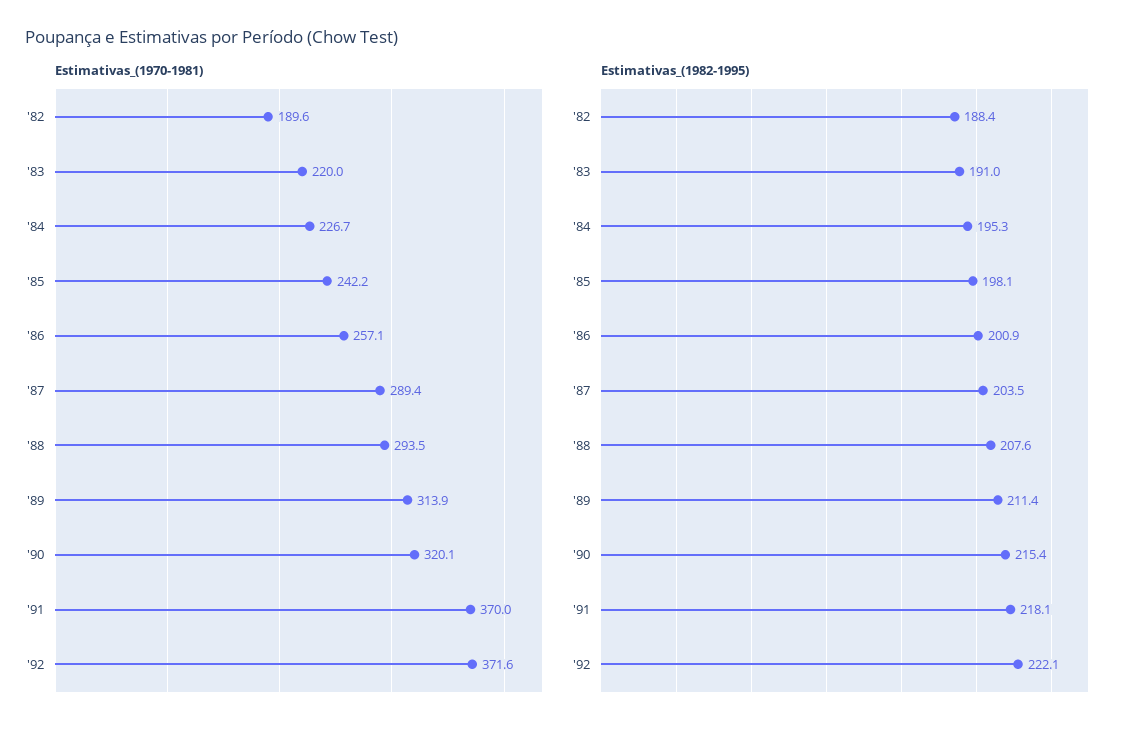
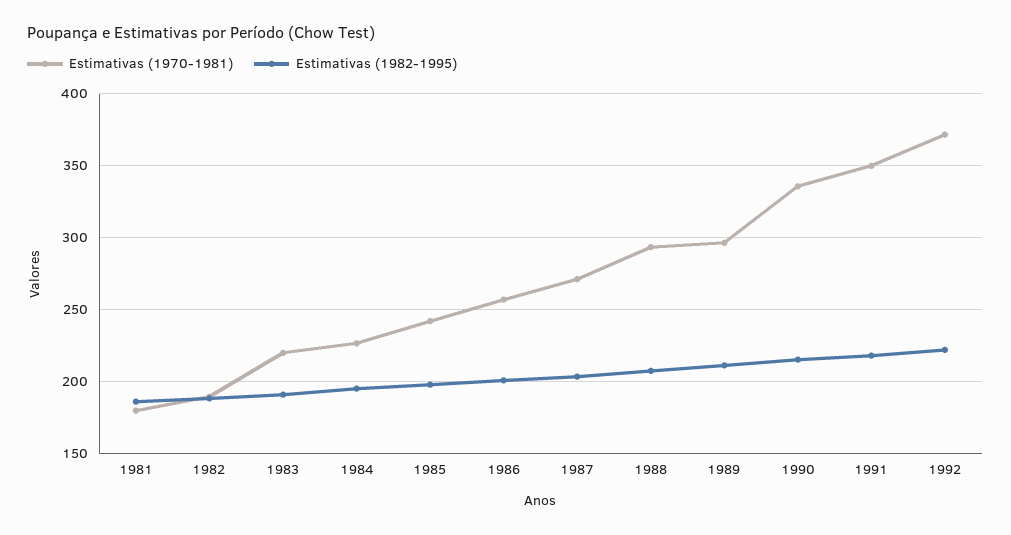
  {
    "Estimativas_(1970-1981)": {
      "'82": 189.6,
      "'83": 220,
      "'84": 226.7,
      "'85": 242.2,
      "'86": 257.1,
-     "'87": 289.4,
+     "'87": 270,
      "'88": 293.5,
-     "'89": 313.9,
+     "'89": 295,
-     "'90": 320.1,
+     "'90": 335,
-     "'91": 370,
+     "'91": 350,
-     "'92": 371.6
+     "'92": 371.6,
+     "1981": 180
    },
    "Estimativas_(1982-1995)": {
      "'82": 188.4,
      "'83": 191,
      "'84": 195.3,
      "'85": 198.1,
      "'86": 200.9,
      "'87": 203.5,
      "'88": 207.6,
      "'89": 211.4,
      "'90": 215.4,
      "'91": 218.1,
-     "'92": 222.1
+     "'92": 222.1,
+     "1981": 185
    }
  }

